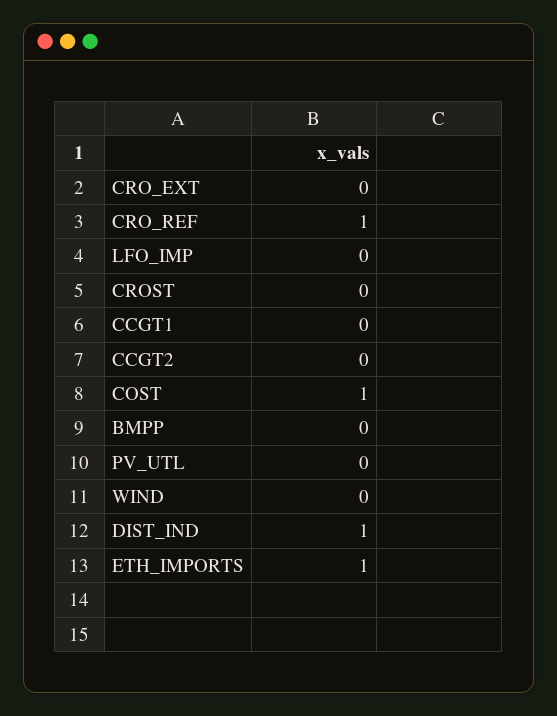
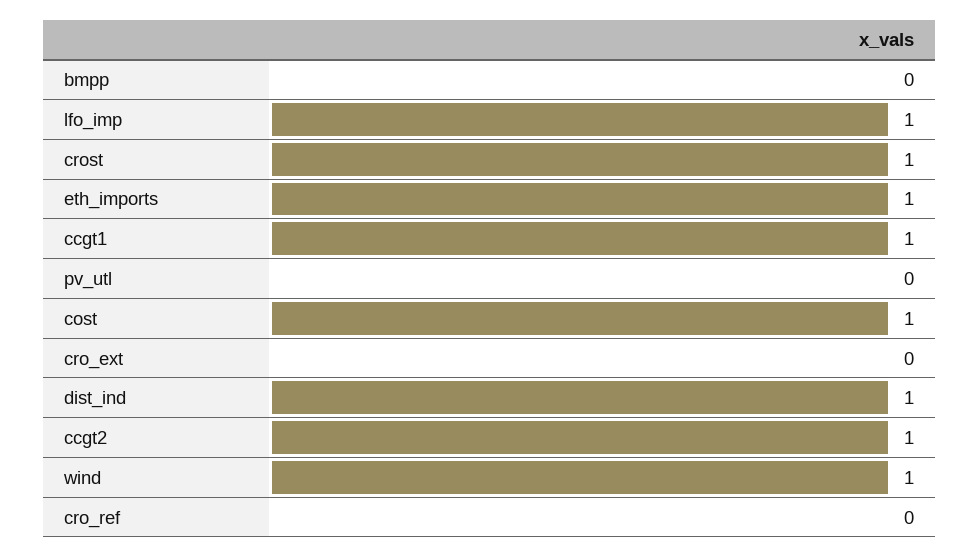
  {
    "CRO_EXT": 0,
-   "CRO_REF": 1,
+   "CRO_REF": 0,
-   "LFO_IMP": 0,
+   "LFO_IMP": 1,
-   "CROST": 0,
+   "CROST": 1,
-   "CCGT1": 0,
+   "CCGT1": 1,
-   "CCGT2": 0,
+   "CCGT2": 1,
    "COST": 1,
    "BMPP": 0,
    "PV_UTL": 0,
-   "WIND": 0,
+   "WIND": 1,
    "DIST_IND": 1,
    "ETH_IMPORTS": 1
  }

